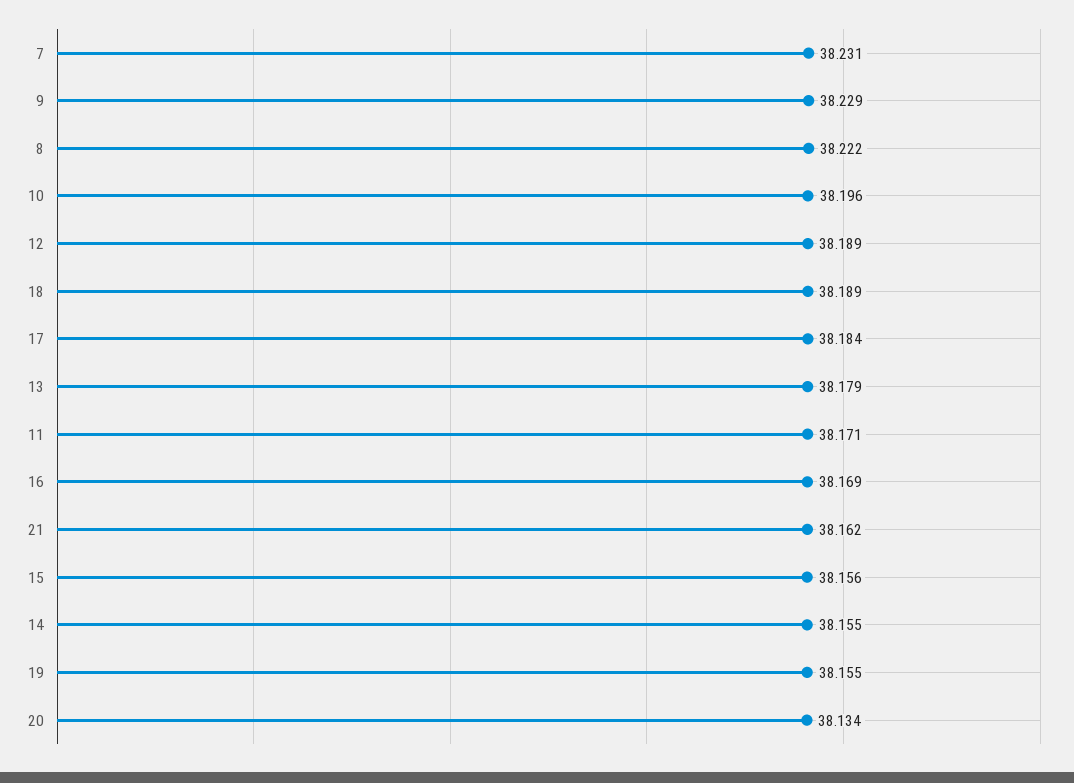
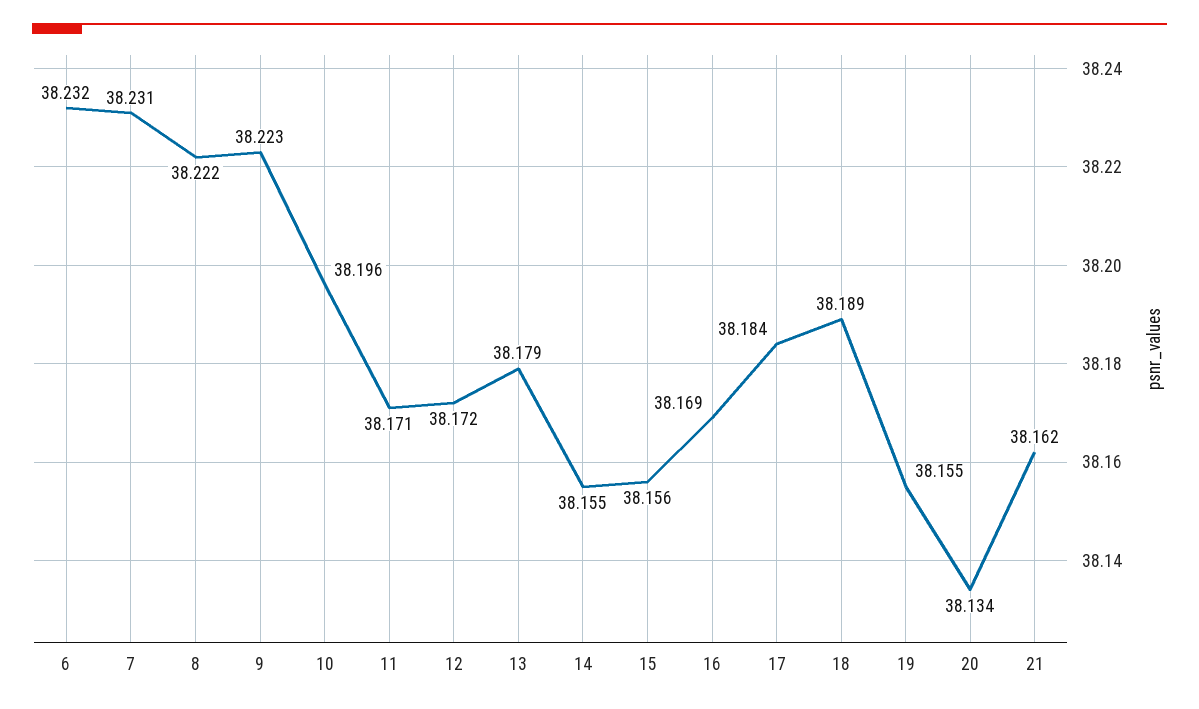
  {
    "7": 38.231,
-   "9": 38.229,
+   "9": 38.223,
    "8": 38.222,
    "10": 38.196,
-   "12": 38.189,
+   "12": 38.172,
    "18": 38.189,
    "17": 38.184,
    "13": 38.179,
    "11": 38.171,
    "16": 38.169,
    "21": 38.162,
    "15": 38.156,
    "14": 38.155,
    "19": 38.155,
-   "20": 38.134
+   "20": 38.134,
+   "6": 38.232
  }

